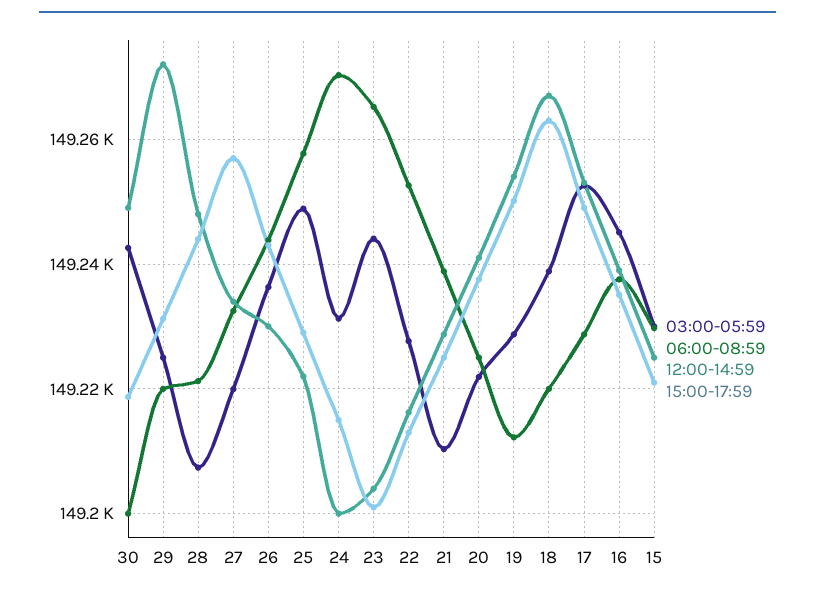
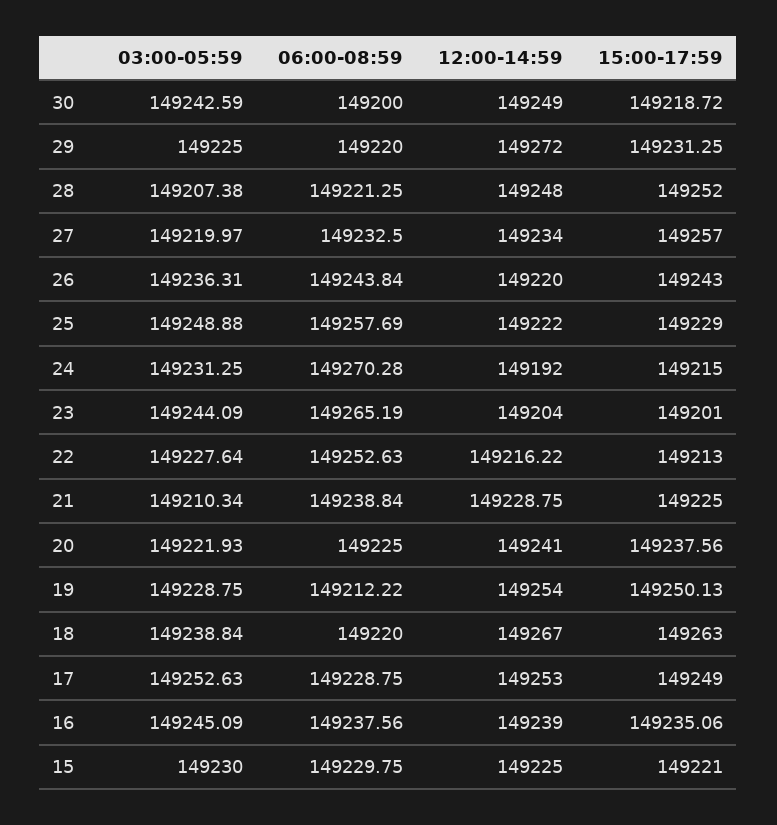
  {
    "03:00-05:59": {
      "30": 149242.59,
      "29": 149225,
      "28": 149207.38,
      "27": 149219.97,
      "26": 149236.31,
      "25": 149248.88,
      "24": 149231.25,
      "23": 149244.09,
      "22": 149227.64,
      "21": 149210.34,
      "20": 149221.93,
      "19": 149228.75,
      "18": 149238.84,
      "17": 149252.63,
      "16": 149245.09,
      "15": 149230
    },
    "06:00-08:59": {
      "30": 149200,
      "29": 149220,
      "28": 149221.25,
      "27": 149232.5,
      "26": 149243.84,
      "25": 149257.69,
      "24": 149270.28,
      "23": 149265.19,
      "22": 149252.63,
      "21": 149238.84,
      "20": 149225,
      "19": 149212.22,
      "18": 149220,
      "17": 149228.75,
      "16": 149237.56,
      "15": 149229.75
    },
    "12:00-14:59": {
      "30": 149249,
      "29": 149272,
      "28": 149248,
      "27": 149234,
-     "26": 149230,
+     "26": 149220,
      "25": 149222,
-     "24": 149200,
+     "24": 149192,
      "23": 149204,
      "22": 149216.22,
      "21": 149228.75,
      "20": 149241,
      "19": 149254,
      "18": 149267,
      "17": 149253,
      "16": 149239,
      "15": 149225
    },
    "15:00-17:59": {
      "30": 149218.72,
      "29": 149231.25,
-     "28": 149244,
+     "28": 149252,
      "27": 149257,
      "26": 149243,
      "25": 149229,
      "24": 149215,
      "23": 149201,
      "22": 149213,
      "21": 149225,
      "20": 149237.56,
      "19": 149250.13,
      "18": 149263,
      "17": 149249,
      "16": 149235.06,
      "15": 149221
    }
  }

